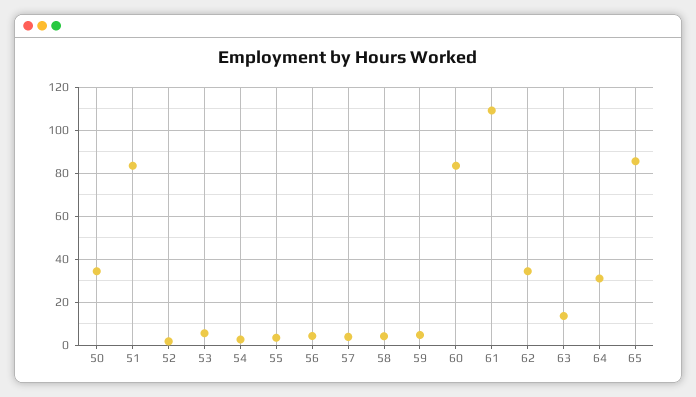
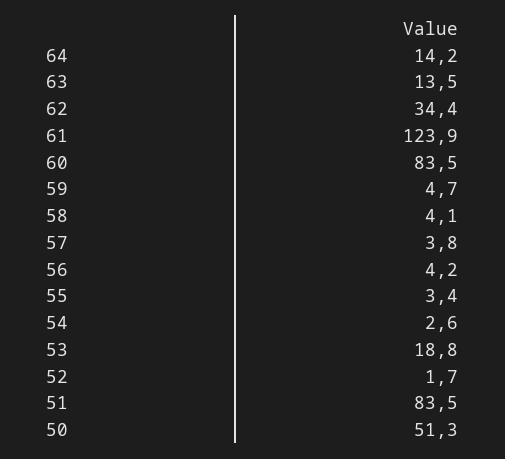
  {
-   "50": 35,
+   "50": 51.3,
    "51": 83.5,
    "52": 1.7,
-   "53": 5,
+   "53": 18.8,
    "54": 2.6,
    "55": 3.4,
    "56": 4.2,
    "57": 3.8,
    "58": 4.1,
    "59": 4.7,
    "60": 83.5,
-   "61": 110,
+   "61": 123.9,
    "62": 34.4,
    "63": 13.5,
-   "64": 30,
+   "64": 14.2
-   "65": 85
  }

